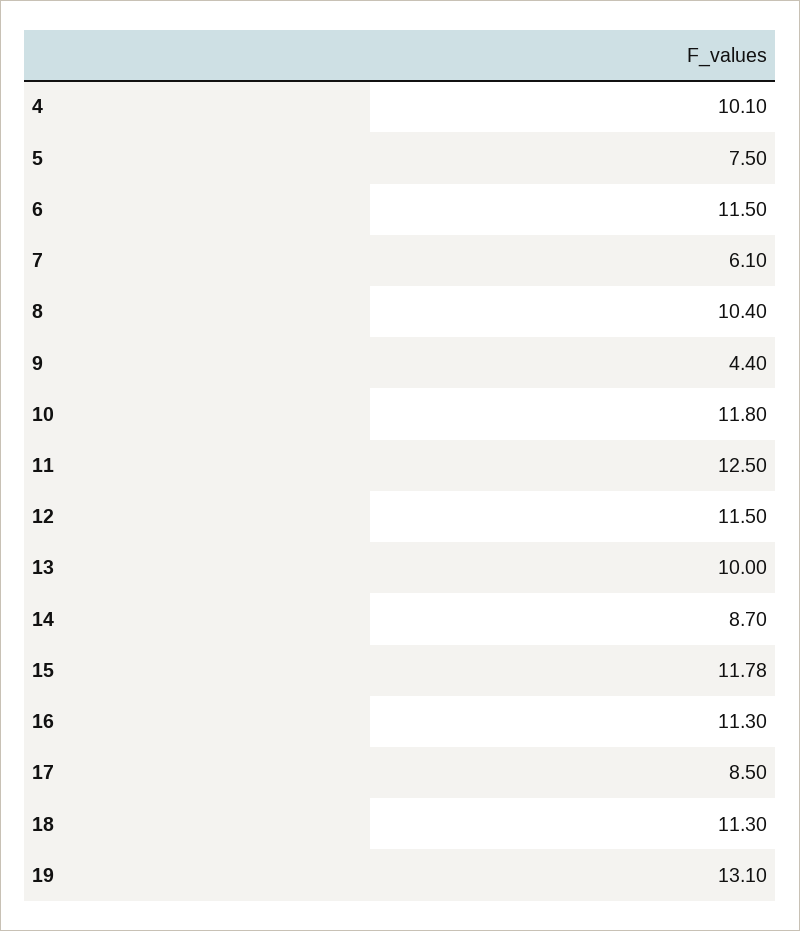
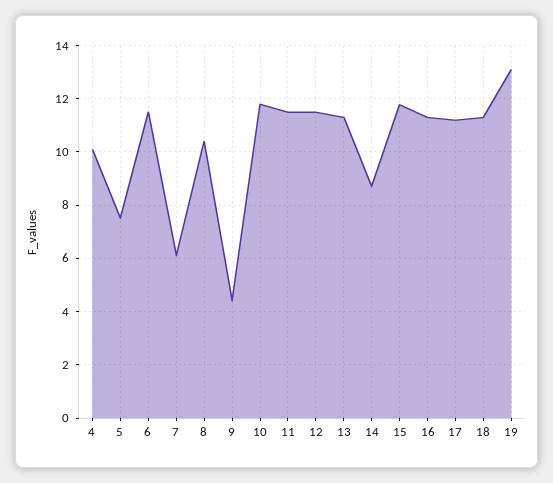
  {
    "4": 10.1,
    "5": 7.5,
    "6": 11.5,
    "7": 6.1,
    "8": 10.4,
    "9": 4.4,
    "10": 11.8,
-   "11": 12.5,
+   "11": 11.5,
    "12": 11.5,
-   "13": 10,
+   "13": 11.25,
    "14": 8.7,
    "15": 11.78,
    "16": 11.3,
-   "17": 8.5,
+   "17": 11.25,
    "18": 11.3,
    "19": 13.1
  }

